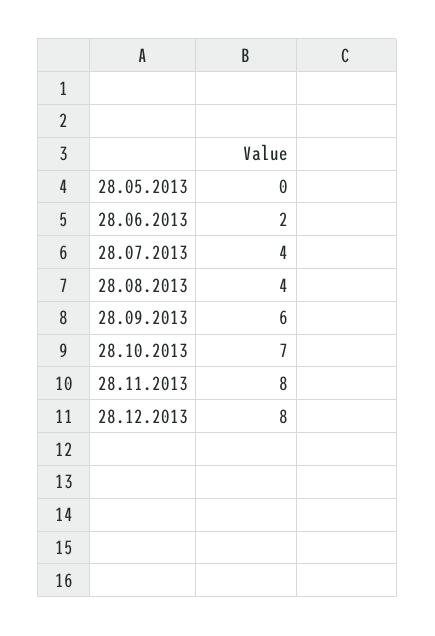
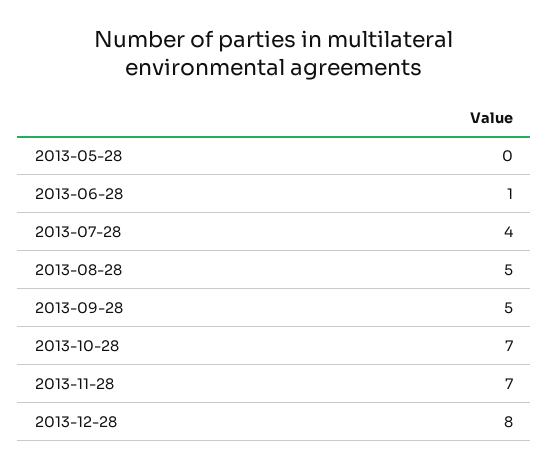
  {
    "28.05.2013": 0,
-   "28.06.2013": 2,
+   "28.06.2013": 1,
    "28.07.2013": 4,
-   "28.08.2013": 4,
+   "28.08.2013": 5,
-   "28.09.2013": 6,
+   "28.09.2013": 5,
    "28.10.2013": 7,
-   "28.11.2013": 8,
+   "28.11.2013": 7,
    "28.12.2013": 8
  }

